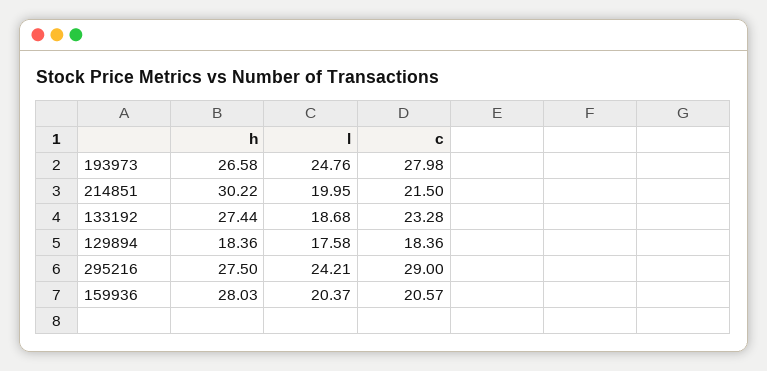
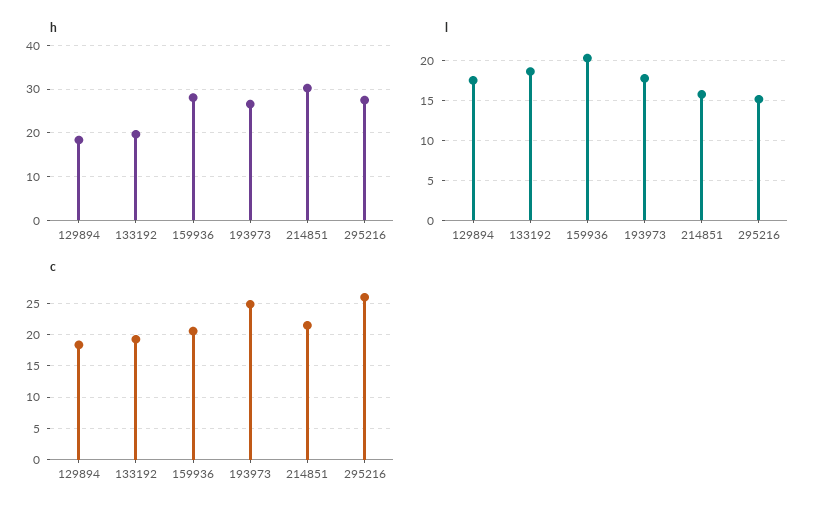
  {
    "h": {
      "193973": 26.58,
      "214851": 30.22,
-     "133192": 27.44,
+     "133192": 20,
      "129894": 18.36,
      "295216": 27.5,
      "159936": 28.03
    },
    "l": {
-     "193973": 24.76,
+     "193973": 18,
-     "214851": 19.95,
+     "214851": 16,
      "133192": 18.68,
      "129894": 17.58,
-     "295216": 24.21,
+     "295216": 15,
      "159936": 20.37
    },
    "c": {
-     "193973": 27.98,
+     "193973": 25,
      "214851": 21.5,
-     "133192": 23.28,
+     "133192": 19,
      "129894": 18.36,
-     "295216": 29,
+     "295216": 26,
      "159936": 20.57
    }
  }

